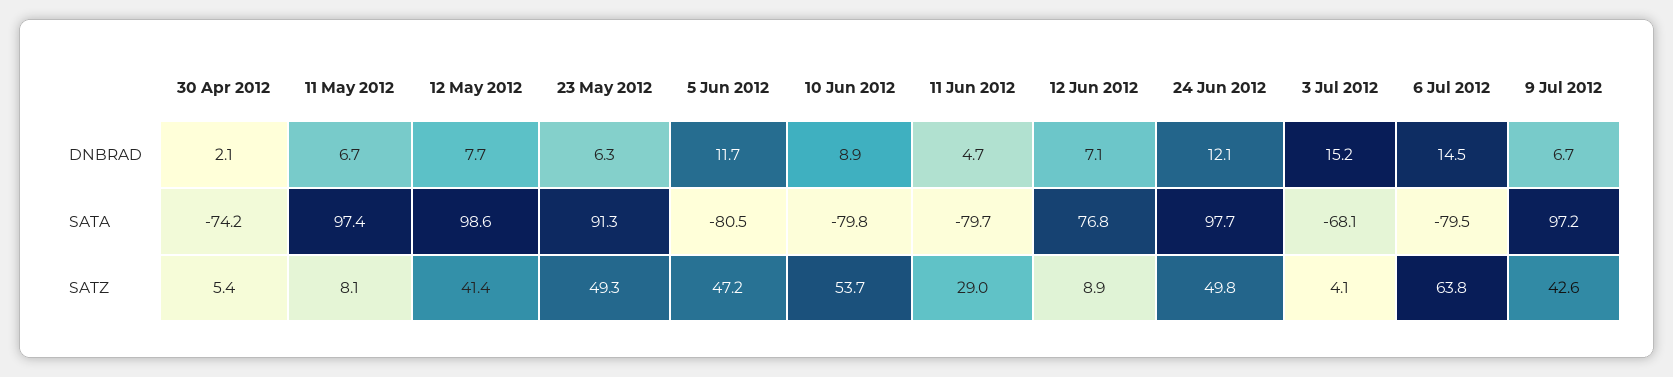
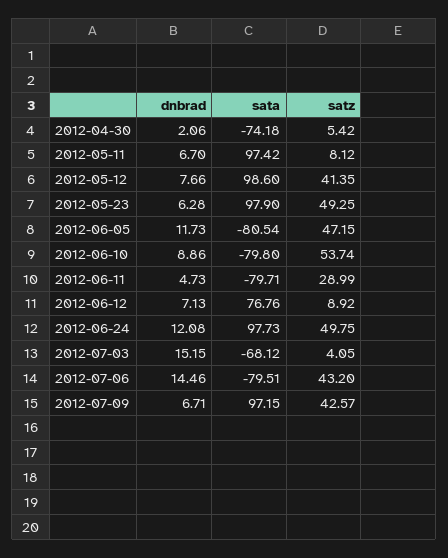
  {
    "30 Apr 2012": {
      "DNBRAD": 2.06,
      "SATA": -74.18,
      "SATZ": 5.42
    },
    "11 May 2012": {
      "DNBRAD": 6.7,
      "SATA": 97.42,
      "SATZ": 8.12
    },
    "12 May 2012": {
      "DNBRAD": 7.66,
      "SATA": 98.6,
      "SATZ": 41.35
    },
    "23 May 2012": {
      "DNBRAD": 6.28,
-     "SATA": 91.3,
+     "SATA": 97.9,
      "SATZ": 49.25
    },
    "5 Jun 2012": {
      "DNBRAD": 11.73,
      "SATA": -80.54,
      "SATZ": 47.15
    },
    "10 Jun 2012": {
      "DNBRAD": 8.86,
      "SATA": -79.8,
      "SATZ": 53.74
    },
    "11 Jun 2012": {
      "DNBRAD": 4.73,
      "SATA": -79.71,
      "SATZ": 28.99
    },
    "12 Jun 2012": {
      "DNBRAD": 7.13,
      "SATA": 76.76,
      "SATZ": 8.92
    },
    "24 Jun 2012": {
      "DNBRAD": 12.08,
      "SATA": 97.73,
      "SATZ": 49.75
    },
    "3 Jul 2012": {
      "DNBRAD": 15.15,
      "SATA": -68.12,
      "SATZ": 4.05
    },
    "6 Jul 2012": {
      "DNBRAD": 14.46,
      "SATA": -79.51,
-     "SATZ": 63.8
+     "SATZ": 43.2
    },
    "9 Jul 2012": {
      "DNBRAD": 6.71,
      "SATA": 97.15,
      "SATZ": 42.57
    }
  }

